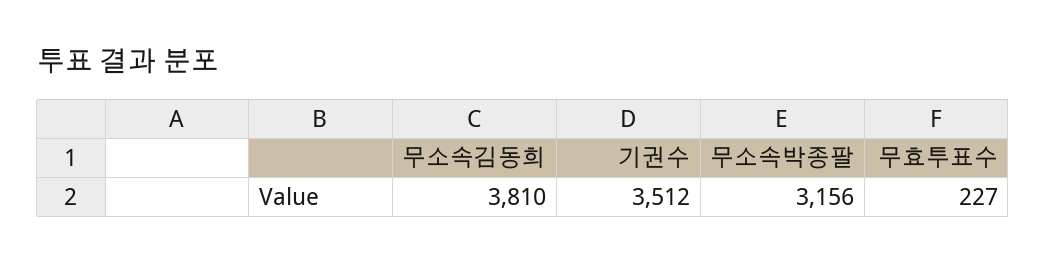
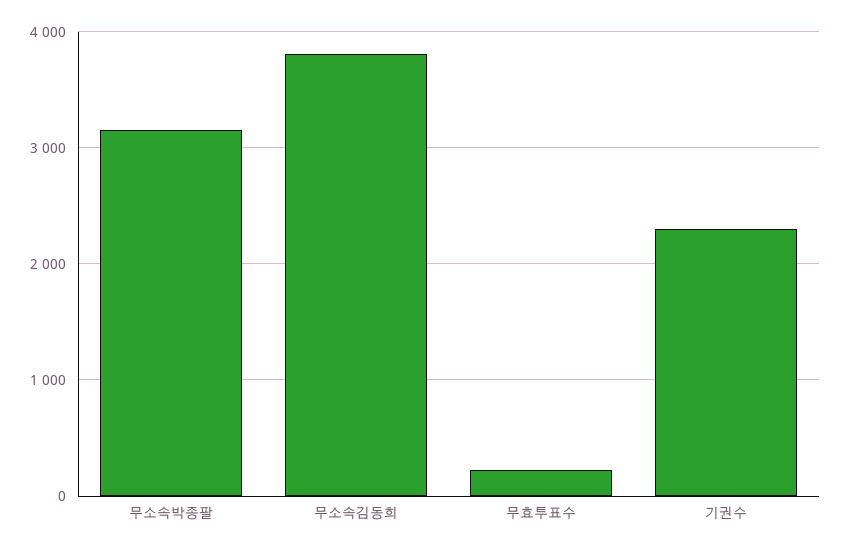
  {
    "무소속김동희": 3810,
-   "기권수": 3512,
+   "기권수": 2300,
    "무소속박종팔": 3156,
    "무효투표수": 227
  }

